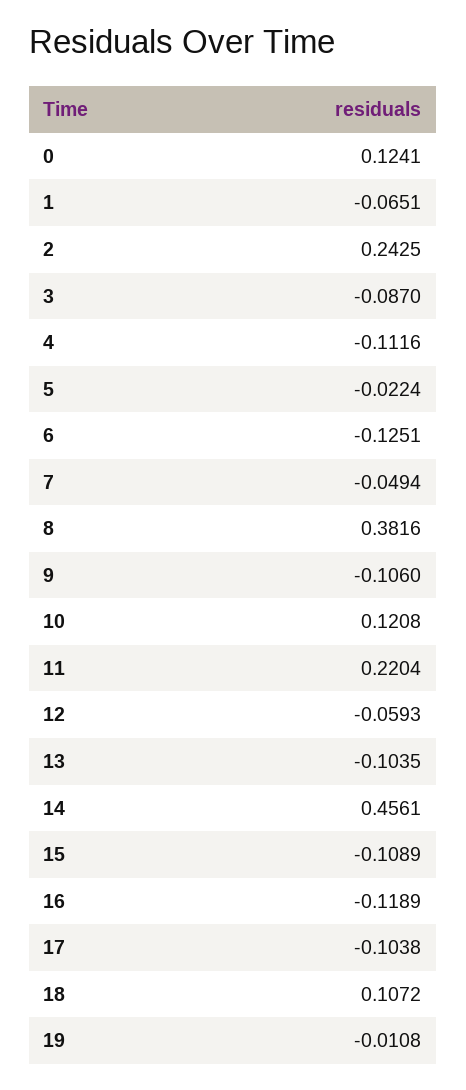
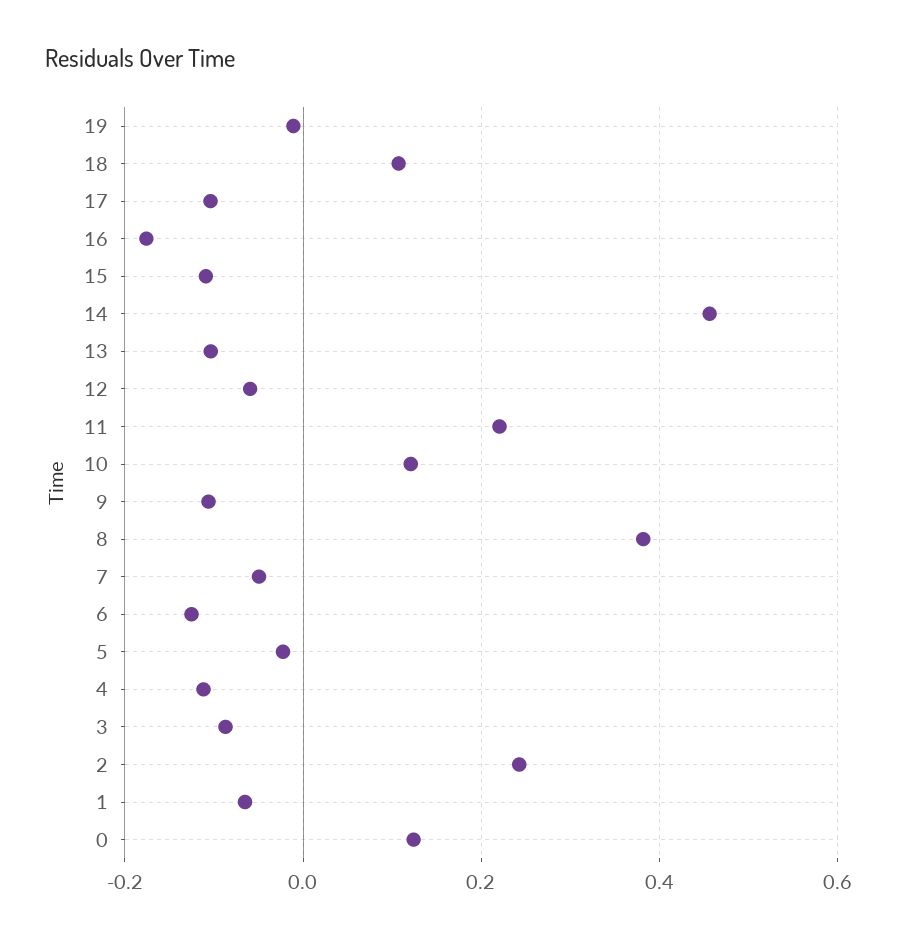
  {
    "0": 0.1241,
    "1": -0.0651,
    "2": 0.2425,
    "3": -0.087,
    "4": -0.1116,
    "5": -0.0224,
    "6": -0.1251,
    "7": -0.0494,
    "8": 0.3816,
    "9": -0.106,
    "10": 0.1208,
    "11": 0.2204,
    "12": -0.0593,
    "13": -0.1035,
    "14": 0.4561,
    "15": -0.1089,
-   "16": -0.1189,
+   "16": -0.18,
    "17": -0.1038,
    "18": 0.1072,
    "19": -0.0108
  }

